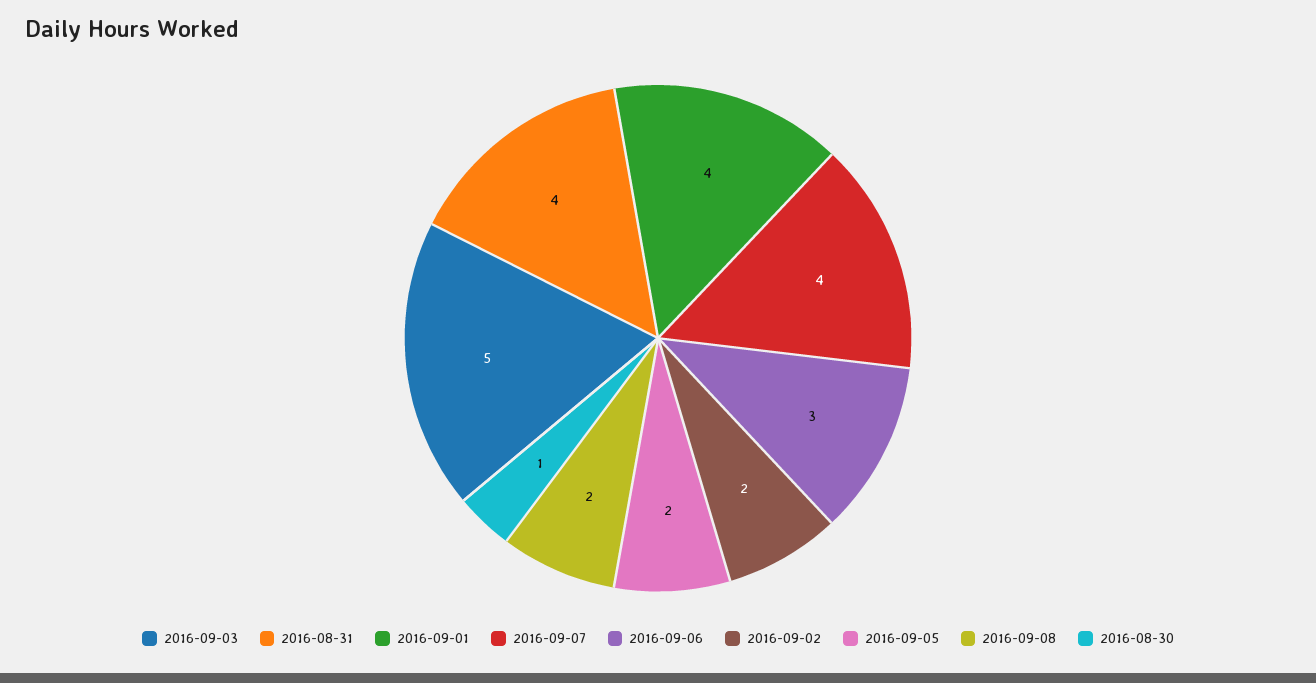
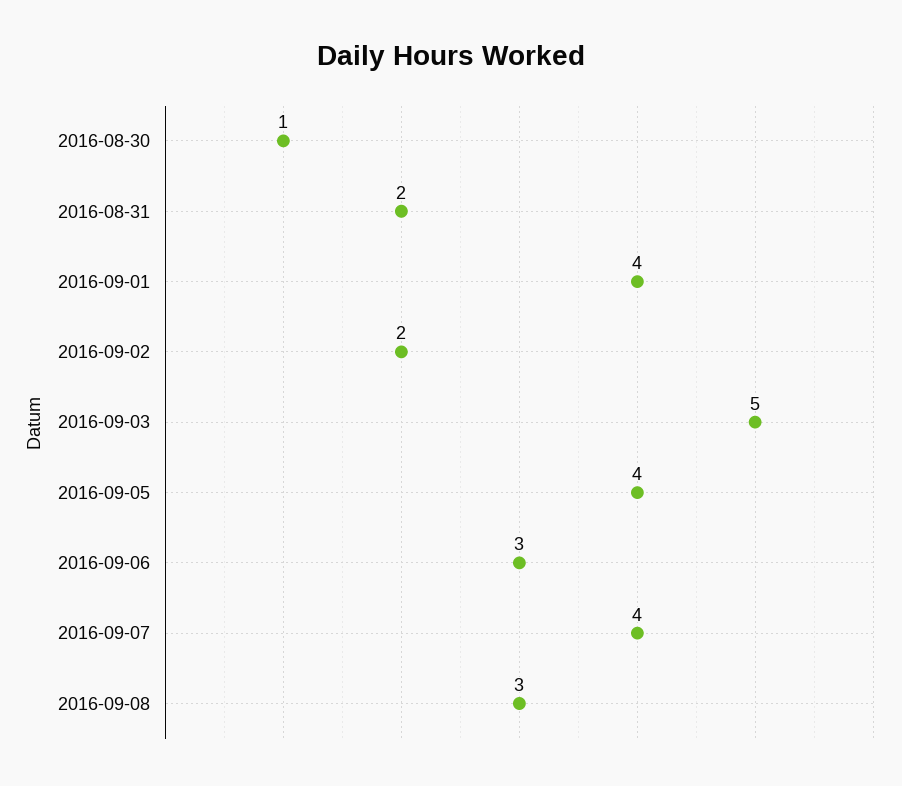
  {
    "2016-09-03": 5,
-   "2016-08-31": 4,
+   "2016-08-31": 2,
    "2016-09-01": 4,
    "2016-09-07": 4,
    "2016-09-06": 3,
    "2016-09-02": 2,
-   "2016-09-05": 2,
+   "2016-09-05": 4,
-   "2016-09-08": 2,
+   "2016-09-08": 3,
    "2016-08-30": 1
  }

